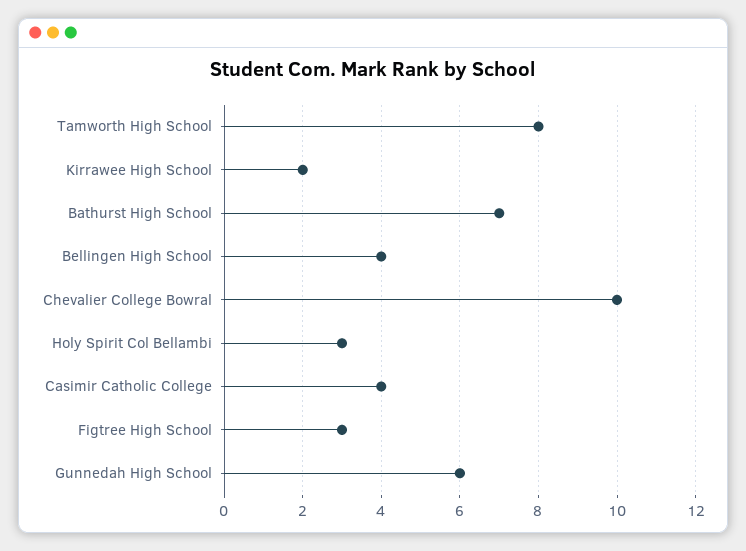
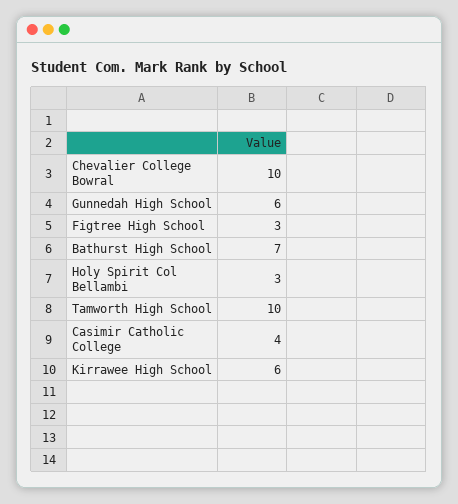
  {
-   "Tamworth High School": 8,
+   "Tamworth High School": 10,
-   "Kirrawee High School": 2,
+   "Kirrawee High School": 6,
    "Bathurst High School": 7,
-   "Bellingen High School": 4,
    "Chevalier College Bowral": 10,
    "Holy Spirit Col Bellambi": 3,
    "Casimir Catholic College": 4,
    "Figtree High School": 3,
    "Gunnedah High School": 6
  }

